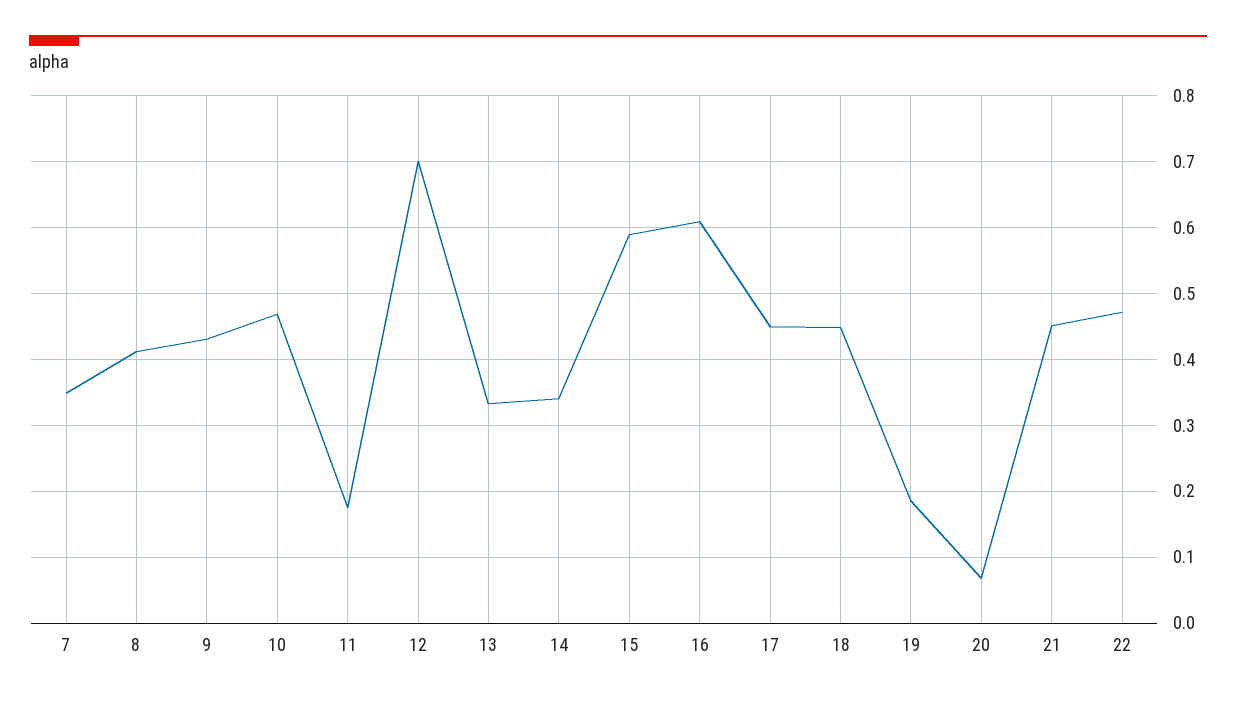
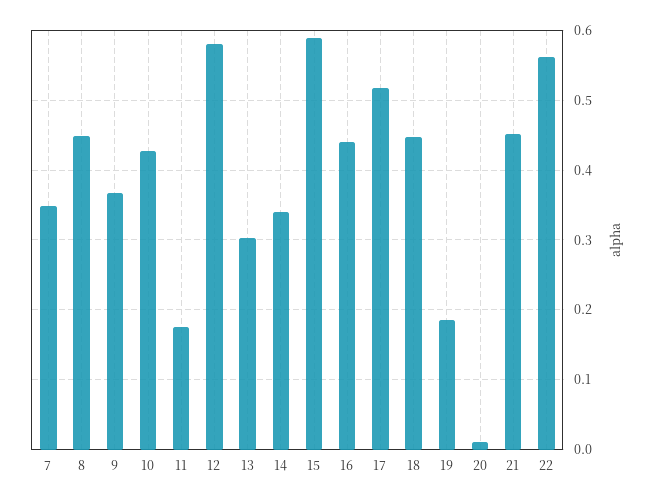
  {
    "7": 0.35,
-   "8": 0.41,
+   "8": 0.45,
-   "9": 0.43,
+   "9": 0.37,
-   "10": 0.47,
+   "10": 0.43,
    "11": 0.18,
-   "12": 0.7,
+   "12": 0.58,
-   "13": 0.33,
+   "13": 0.3,
    "14": 0.34,
    "15": 0.59,
-   "16": 0.61,
+   "16": 0.44,
-   "17": 0.45,
+   "17": 0.52,
    "18": 0.45,
    "19": 0.19,
-   "20": 0.07,
+   "20": 0.01,
    "21": 0.45,
-   "22": 0.47
+   "22": 0.56
  }

